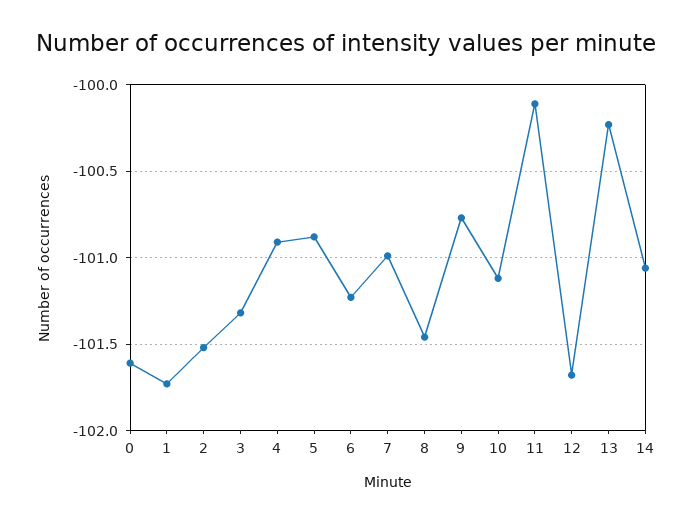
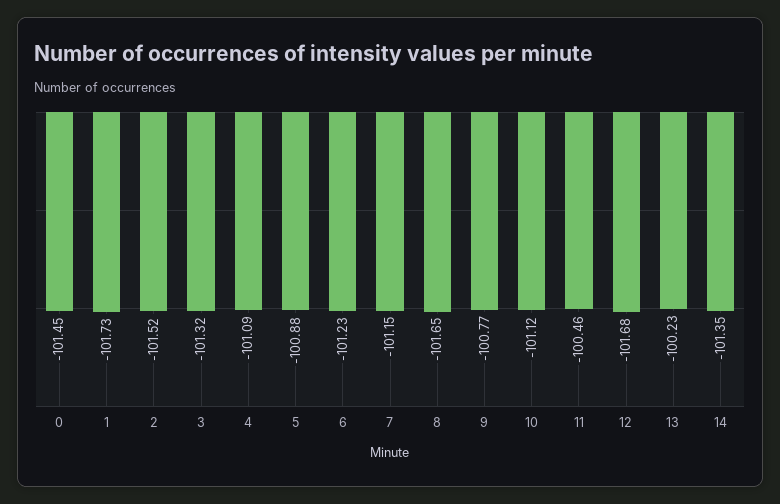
  {
-   "0": -101.6,
+   "0": -101.45,
    "1": -101.73,
    "2": -101.52,
    "3": -101.32,
-   "4": -100.9,
+   "4": -101.09,
    "5": -100.88,
    "6": -101.23,
-   "7": -101,
+   "7": -101.15,
-   "8": -101.45,
+   "8": -101.65,
    "9": -100.77,
    "10": -101.12,
-   "11": -100.1,
+   "11": -100.46,
    "12": -101.68,
    "13": -100.23,
-   "14": -101.05
+   "14": -101.35
  }

